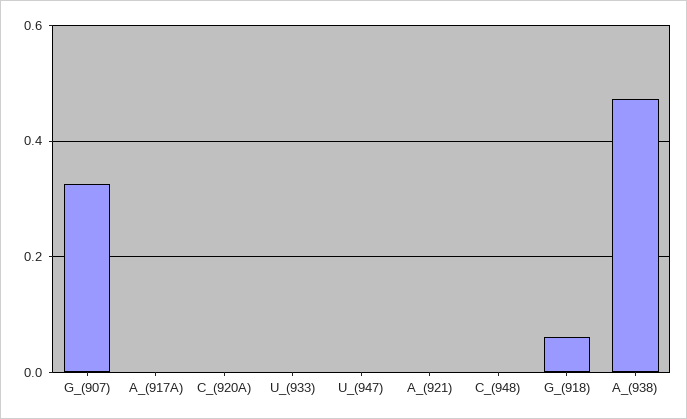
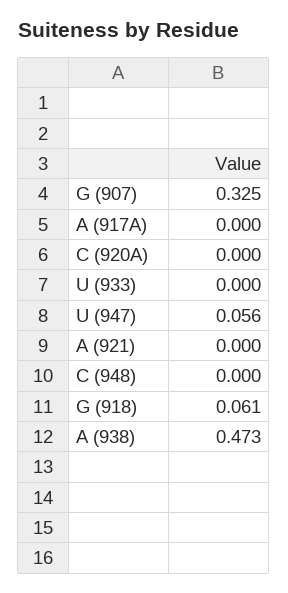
  {
    "G_(907)": 0.325,
    "A_(917A)": 0,
    "C_(920A)": 0,
    "U_(933)": 0,
-   "U_(947)": 0,
+   "U_(947)": 0.056,
    "A_(921)": 0,
    "C_(948)": 0,
    "G_(918)": 0.061,
    "A_(938)": 0.473
  }

